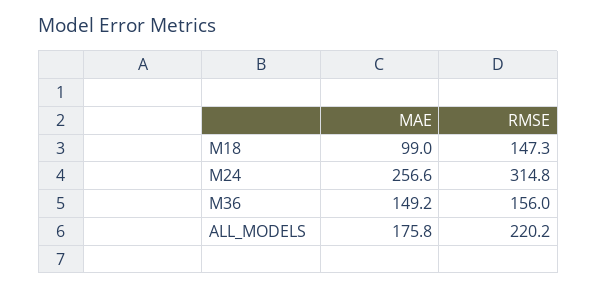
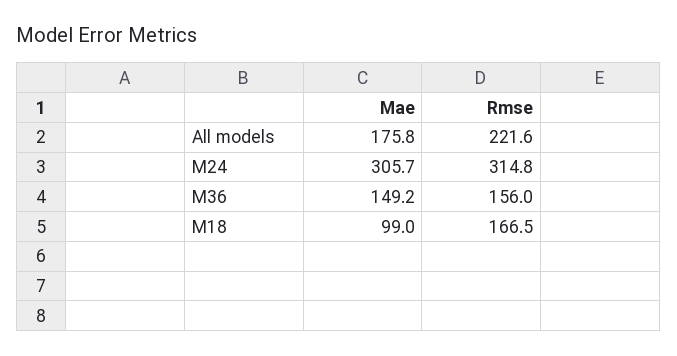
  {
    "MAE": {
      "M18": 99,
-     "M24": 256.6,
+     "M24": 305.7,
      "M36": 149.2,
      "ALL_MODELS": 175.8
    },
    "RMSE": {
-     "M18": 147.3,
+     "M18": 166.5,
      "M24": 314.8,
      "M36": 156,
-     "ALL_MODELS": 220.2
+     "ALL_MODELS": 221.6
    }
  }

